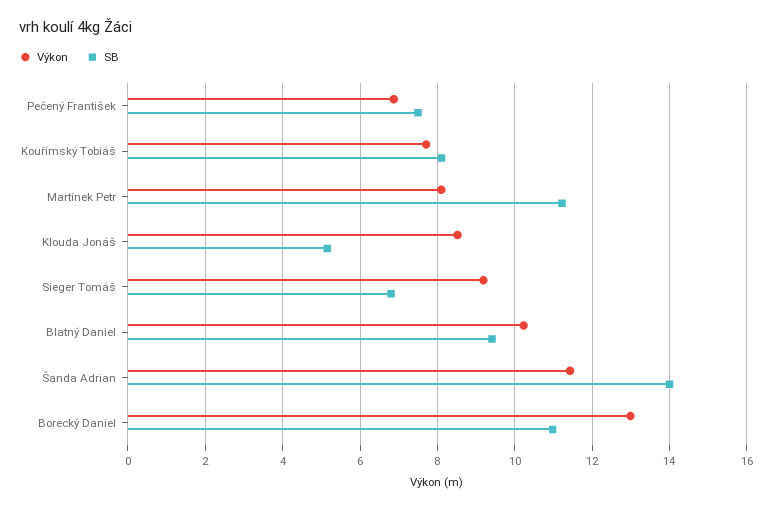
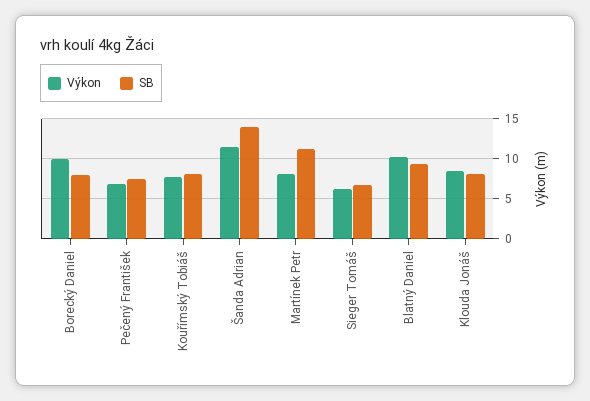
  {
    "Výkon": {
      "Pečený František": 6.8,
      "Kouřímský Tobiáš": 7.8,
      "Martínek Petr": 8.2,
      "Klouda Jonáš": 8.6,
-     "Sieger Tomáš": 9.2,
+     "Sieger Tomáš": 6,
      "Blatný Daniel": 10.2,
      "Šanda Adrian": 11.4,
-     "Borecký Daniel": 13
+     "Borecký Daniel": 10
    },
    "SB": {
      "Pečený František": 7.6,
      "Kouřímský Tobiáš": 8.2,
      "Martínek Petr": 11.2,
-     "Klouda Jonáš": 5.2,
+     "Klouda Jonáš": 8,
      "Sieger Tomáš": 6.8,
      "Blatný Daniel": 9.4,
      "Šanda Adrian": 14,
-     "Borecký Daniel": 11
+     "Borecký Daniel": 8
    }
  }

